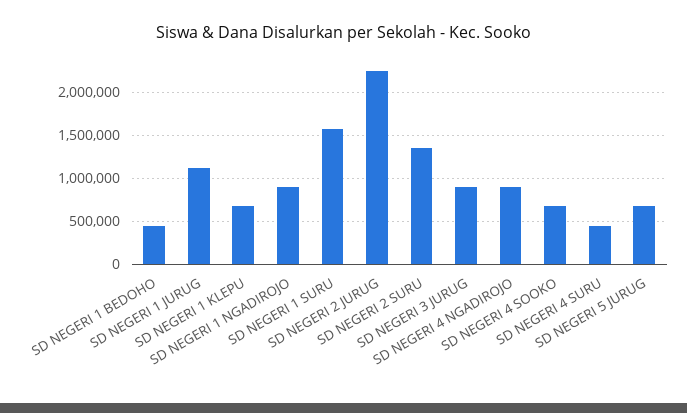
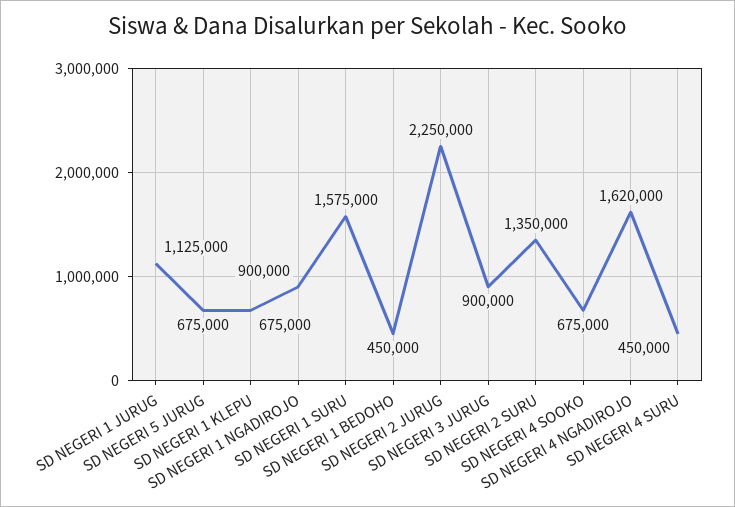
  {
    "SD NEGERI 1 BEDOHO": 450000,
    "SD NEGERI 1 JURUG": 1125000,
    "SD NEGERI 1 KLEPU": 675000,
    "SD NEGERI 1 NGADIROJO": 900000,
    "SD NEGERI 1 SURU": 1575000,
    "SD NEGERI 2 JURUG": 2250000,
    "SD NEGERI 2 SURU": 1350000,
    "SD NEGERI 3 JURUG": 900000,
-   "SD NEGERI 4 NGADIROJO": 900000,
+   "SD NEGERI 4 NGADIROJO": 1620000,
    "SD NEGERI 4 SOOKO": 675000,
    "SD NEGERI 4 SURU": 450000,
    "SD NEGERI 5 JURUG": 675000
  }

